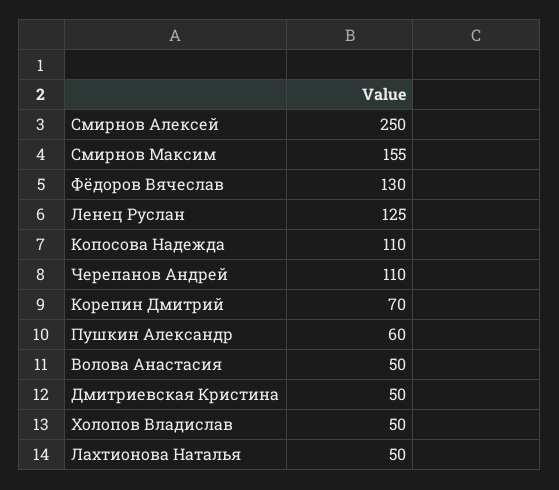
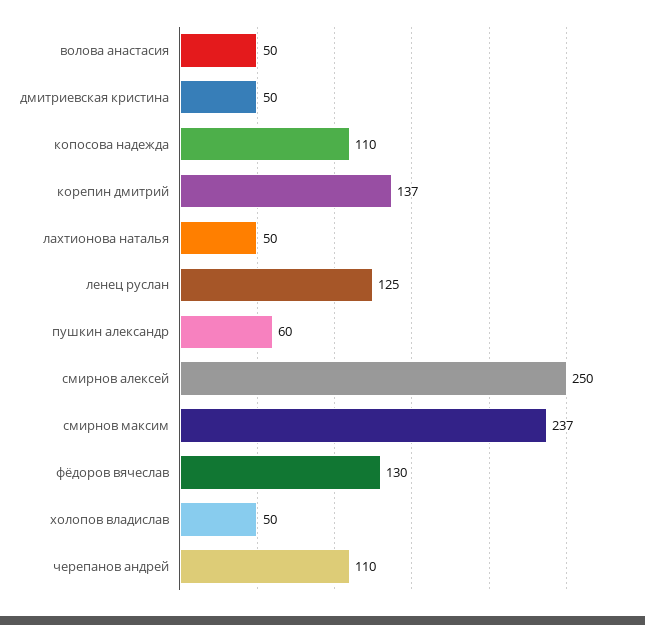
  {
    "Смирнов Алексей": 250,
-   "Смирнов Максим": 155,
+   "Смирнов Максим": 237,
    "Фёдоров Вячеслав": 130,
    "Ленец Руслан": 125,
    "Копосова Надежда": 110,
    "Черепанов Андрей": 110,
-   "Корепин Дмитрий": 70,
+   "Корепин Дмитрий": 137,
    "Пушкин Александр": 60,
    "Волова Анастасия": 50,
    "Дмитриевская Кристина": 50,
    "Холопов Владислав": 50,
    "Лахтионова Наталья": 50
  }

